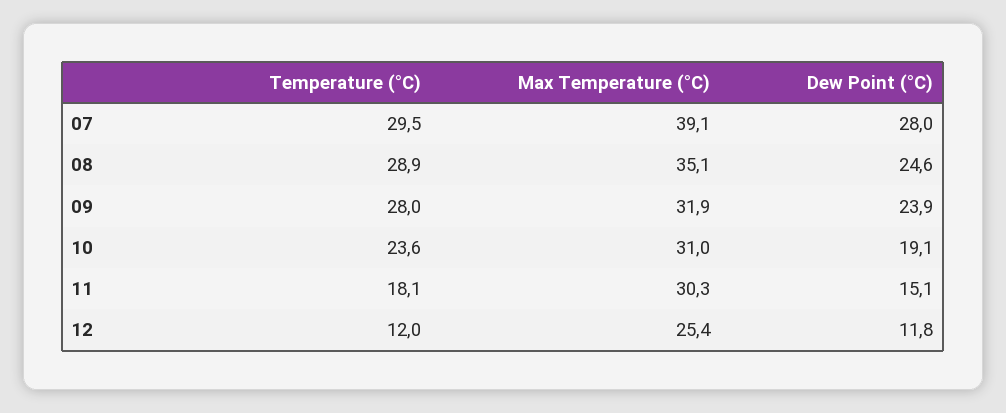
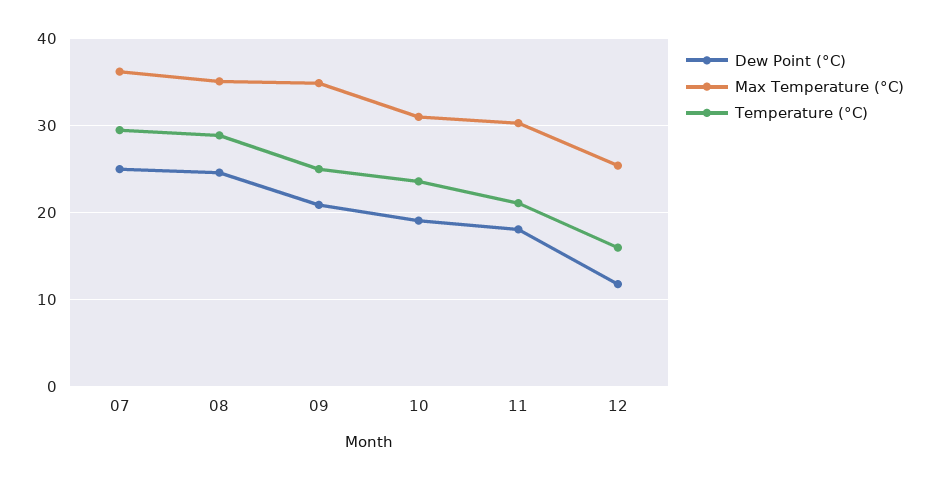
  {
    "Temperature (°C)": {
      "07": 29.5,
      "08": 28.9,
-     "09": 28,
+     "09": 25,
      "10": 23.6,
-     "11": 18.1,
+     "11": 21,
-     "12": 12
+     "12": 16
    },
    "Max Temperature (°C)": {
-     "07": 39.1,
+     "07": 36,
      "08": 35.1,
-     "09": 31.9,
+     "09": 35,
      "10": 31,
      "11": 30.3,
      "12": 25.4
    },
    "Dew Point (°C)": {
-     "07": 28,
+     "07": 25,
      "08": 24.6,
-     "09": 23.9,
+     "09": 21,
      "10": 19.1,
-     "11": 15.1,
+     "11": 18,
      "12": 11.8
    }
  }

